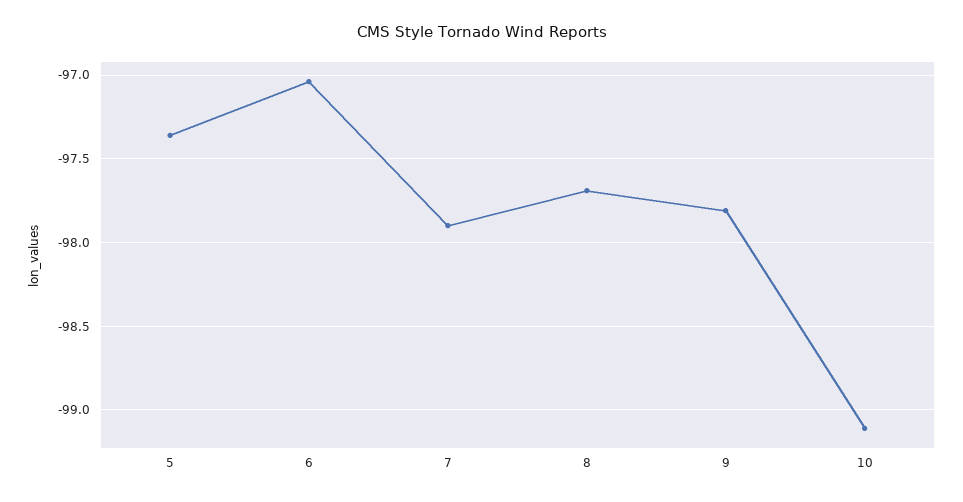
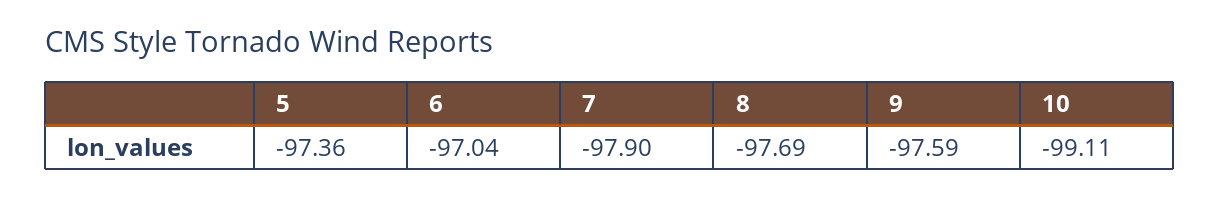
  {
    "5": -97.36,
    "6": -97.04,
    "7": -97.9,
    "8": -97.69,
-   "9": -97.8,
+   "9": -97.59,
    "10": -99.11
  }

